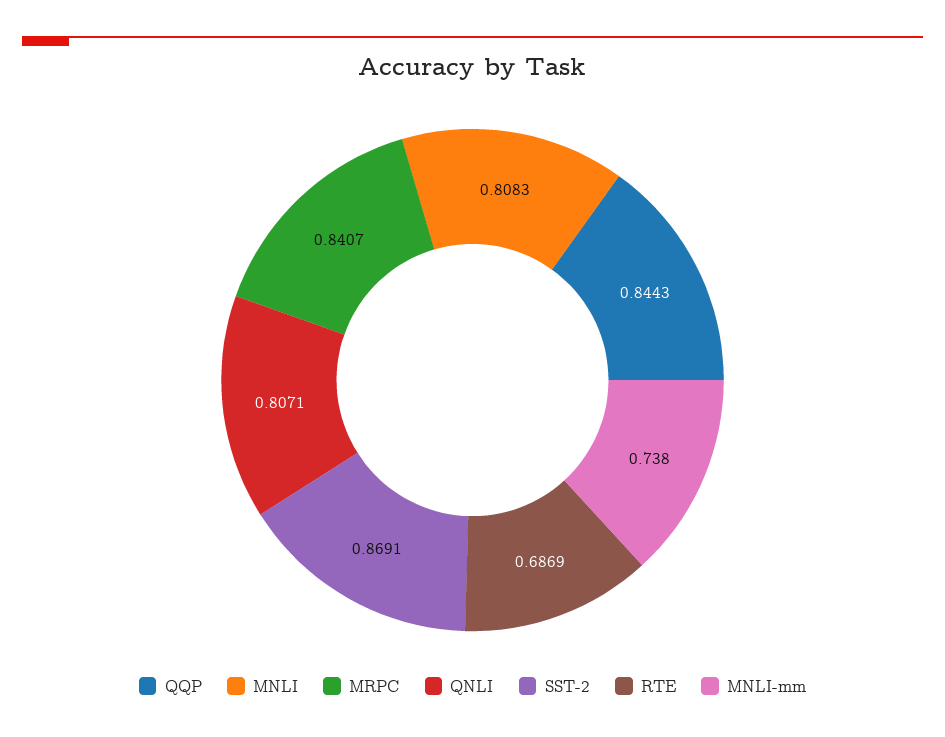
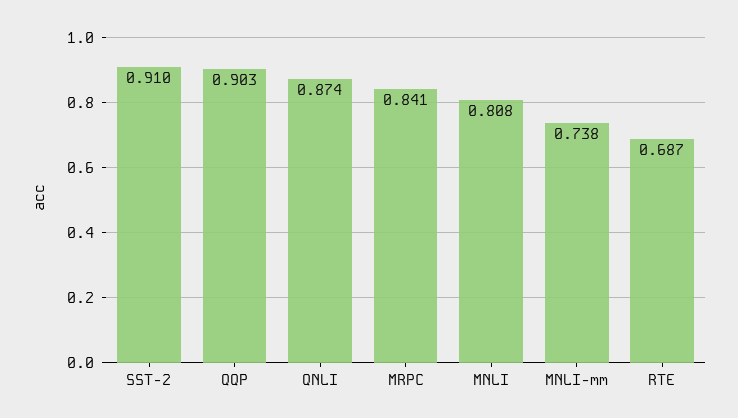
  {
-   "QQP": 0.8443,
+   "QQP": 0.903,
    "MNLI": 0.8083,
    "MRPC": 0.8407,
-   "QNLI": 0.8071,
+   "QNLI": 0.874,
-   "SST-2": 0.8691,
+   "SST-2": 0.91,
    "RTE": 0.6869,
    "MNLI-mm": 0.738
  }

